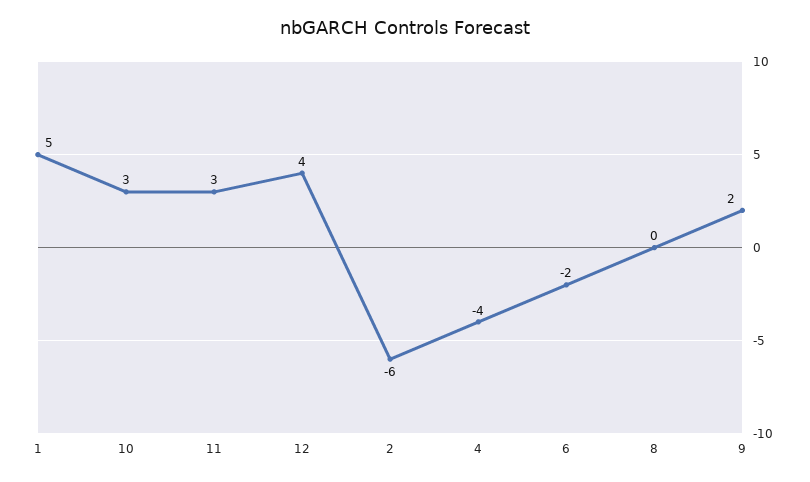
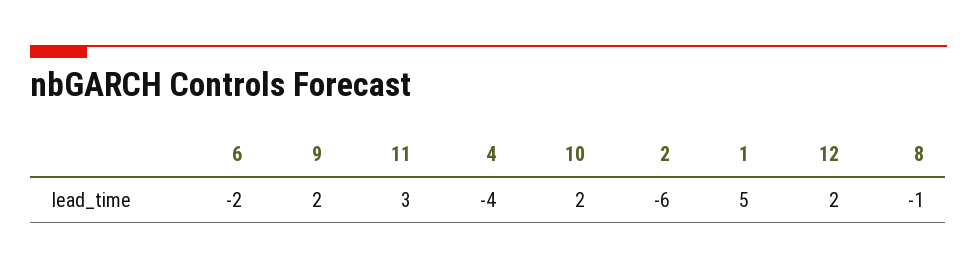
  {
    "1": 5,
-   "10": 3,
+   "10": 2,
    "11": 3,
-   "12": 4,
+   "12": 2,
    "2": -6,
    "4": -4,
    "6": -2,
-   "8": 0,
+   "8": -1,
    "9": 2
  }

